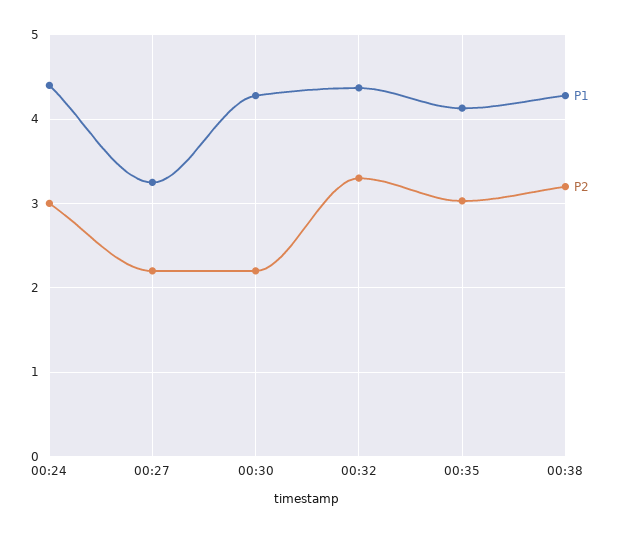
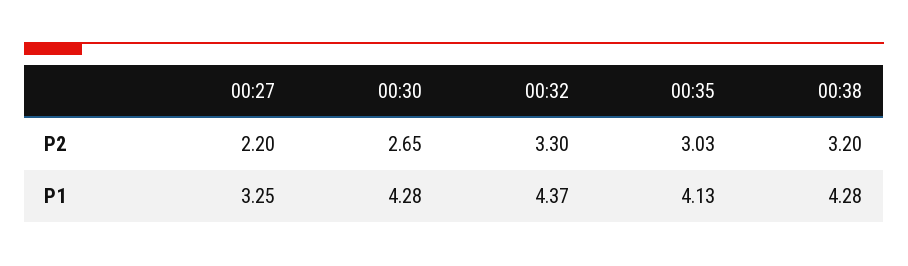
  {
    "P1": {
-     "00:24": 4.4,
      "00:27": 3.25,
      "00:30": 4.28,
      "00:32": 4.37,
      "00:35": 4.13,
      "00:38": 4.28
    },
    "P2": {
-     "00:24": 3,
      "00:27": 2.2,
-     "00:30": 2.2,
+     "00:30": 2.65,
      "00:32": 3.3,
      "00:35": 3.03,
      "00:38": 3.2
    }
  }

